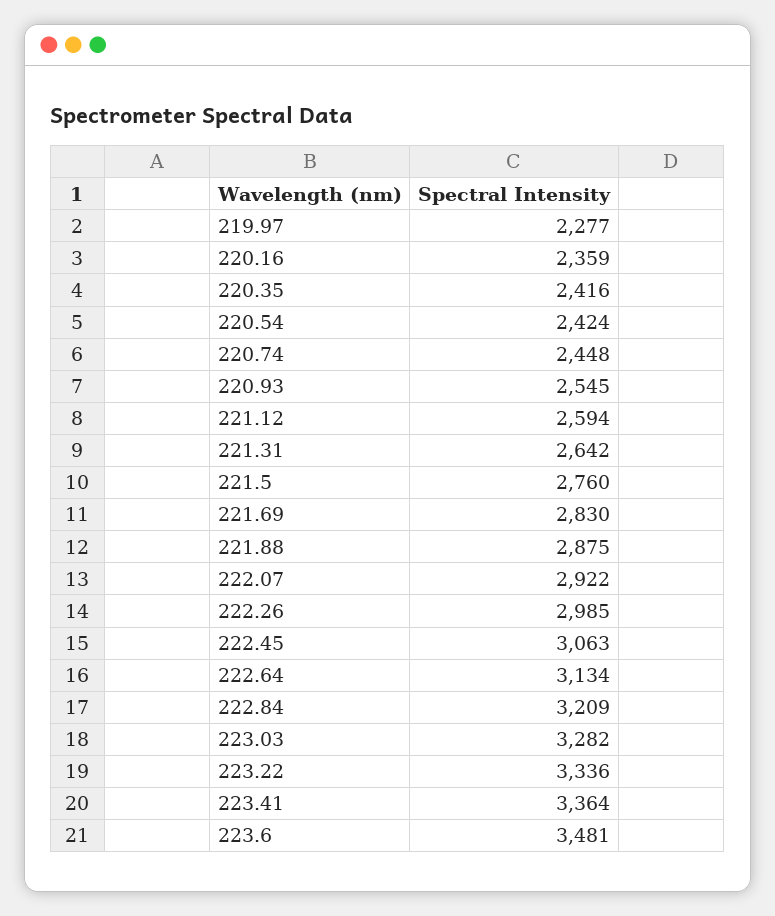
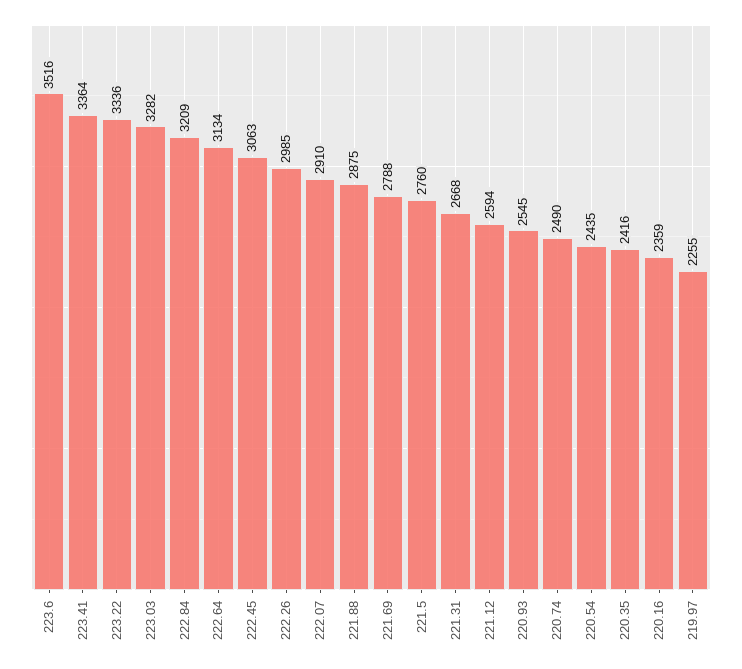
  {
-   "219.97": 2277,
+   "219.97": 2255,
    "220.16": 2359,
    "220.35": 2416,
-   "220.54": 2424,
+   "220.54": 2435,
-   "220.74": 2448,
+   "220.74": 2490,
    "220.93": 2545,
    "221.12": 2594,
-   "221.31": 2642,
+   "221.31": 2668,
    "221.5": 2760,
-   "221.69": 2830,
+   "221.69": 2788,
    "221.88": 2875,
-   "222.07": 2922,
+   "222.07": 2910,
    "222.26": 2985,
    "222.45": 3063,
    "222.64": 3134,
    "222.84": 3209,
    "223.03": 3282,
    "223.22": 3336,
    "223.41": 3364,
-   "223.6": 3481
+   "223.6": 3516
  }

